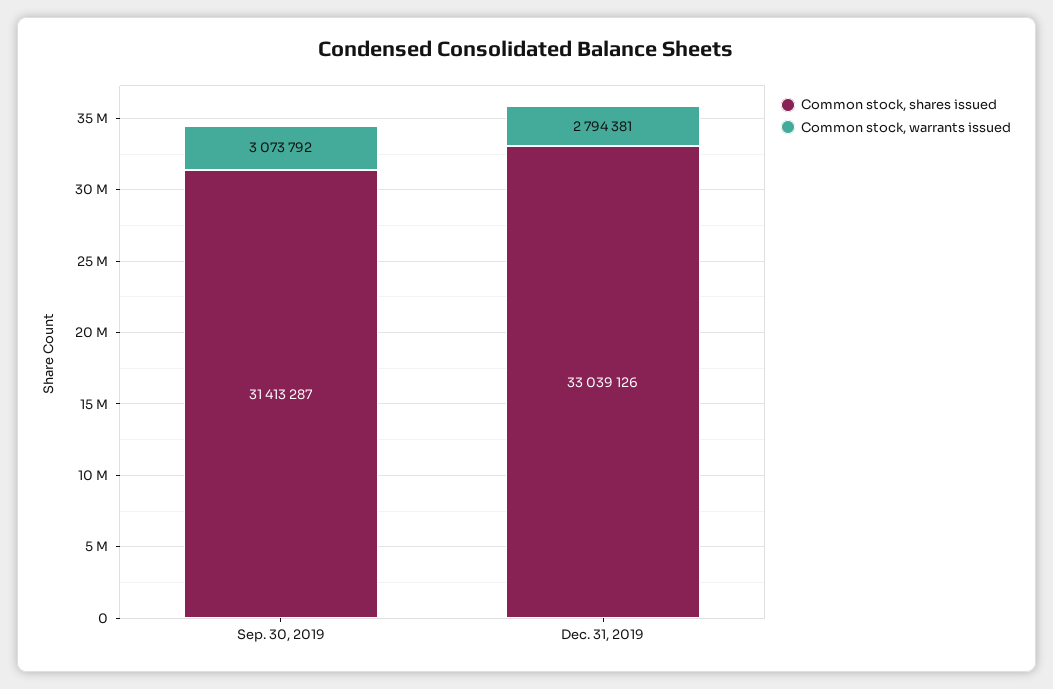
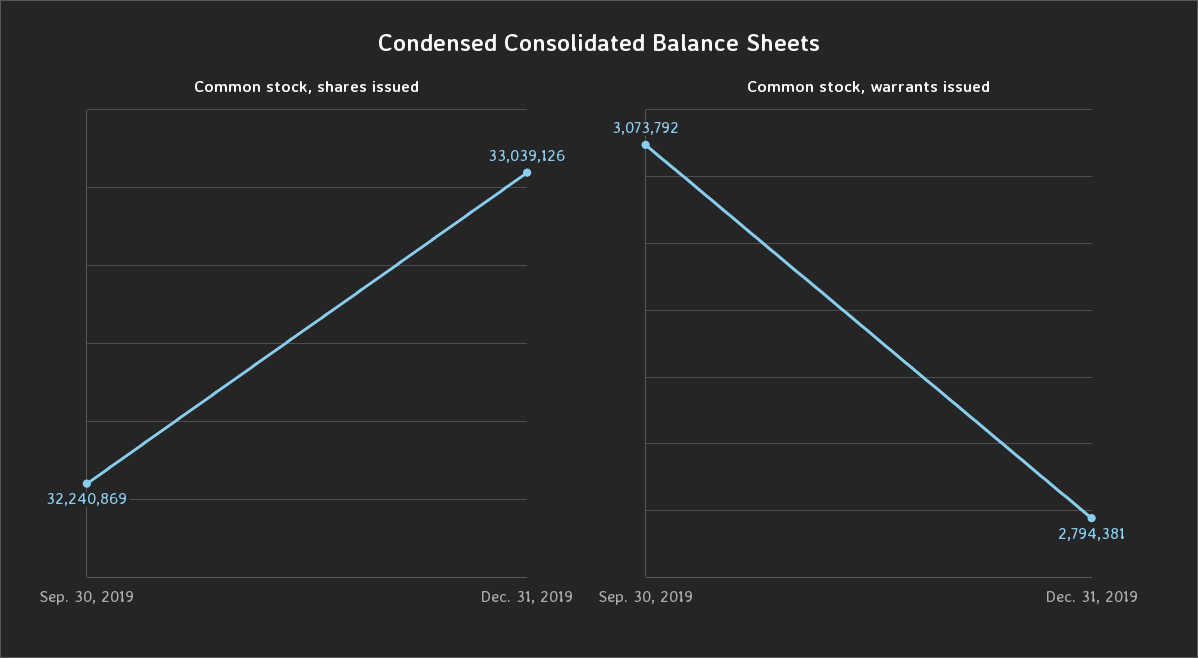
  {
    "Common stock, shares issued": {
-     "Sep. 30, 2019": 31413287,
+     "Sep. 30, 2019": 32240869,
      "Dec. 31, 2019": 33039126
    },
    "Common stock, warrants issued": {
      "Sep. 30, 2019": 3073792,
      "Dec. 31, 2019": 2794381
    }
  }

